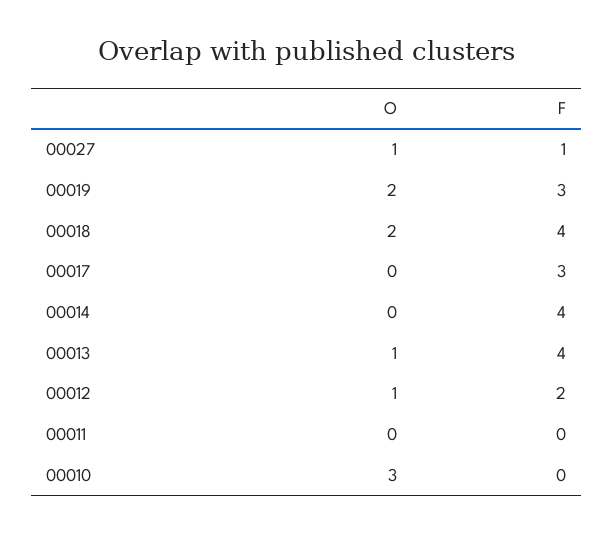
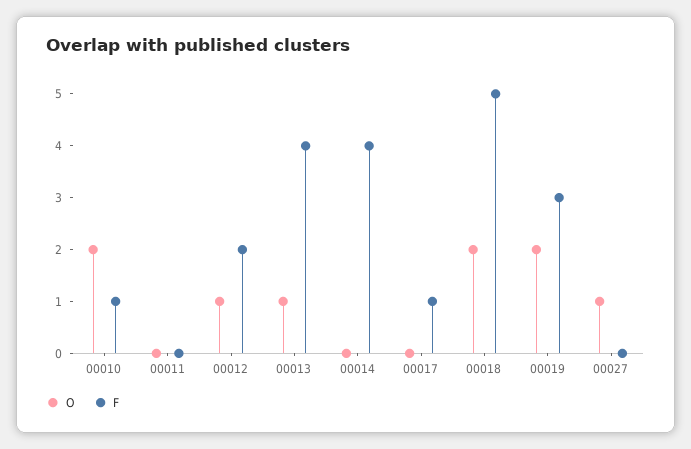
  {
    "O": {
      "00027": 1,
      "00019": 2,
      "00018": 2,
      "00017": 0,
      "00014": 0,
      "00013": 1,
      "00012": 1,
      "00011": 0,
-     "00010": 3
+     "00010": 2
    },
    "F": {
-     "00027": 1,
+     "00027": 0,
      "00019": 3,
-     "00018": 4,
+     "00018": 5,
-     "00017": 3,
+     "00017": 1,
      "00014": 4,
      "00013": 4,
      "00012": 2,
      "00011": 0,
-     "00010": 0
+     "00010": 1
    }
  }

